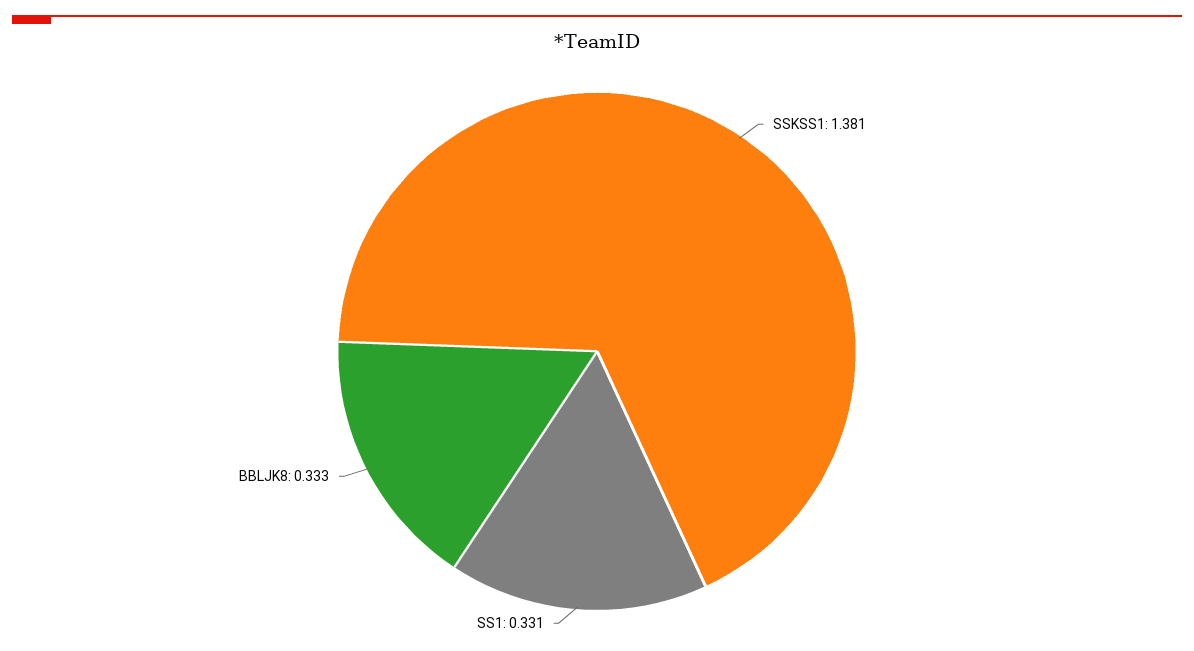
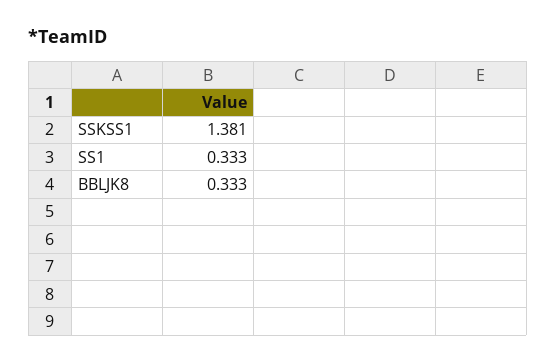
  {
    "SSKSS1": 1.381,
-   "SS1": 0.331,
+   "SS1": 0.333,
    "BBLJK8": 0.333
  }

